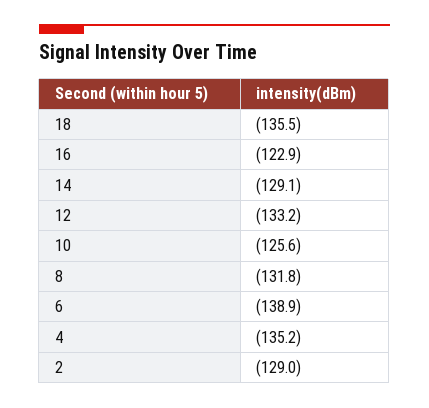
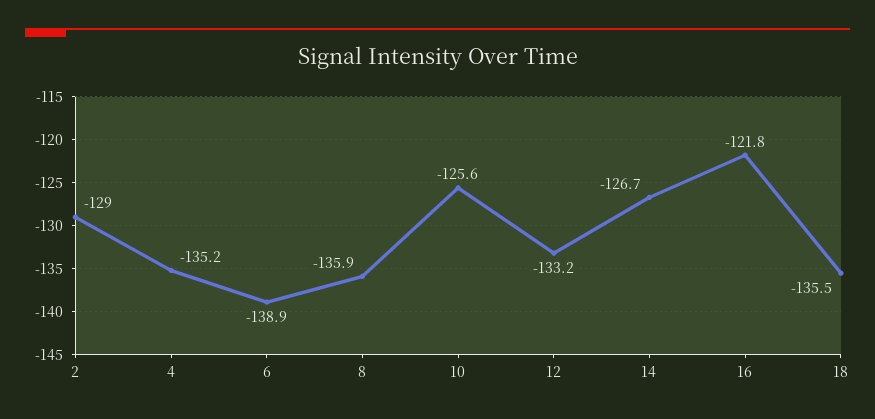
  {
    "18": -135.5,
-   "16": -122.9,
+   "16": -121.8,
-   "14": -129.1,
+   "14": -126.7,
    "12": -133.2,
    "10": -125.6,
-   "8": -131.8,
+   "8": -135.9,
    "6": -138.9,
    "4": -135.2,
    "2": -129
  }

